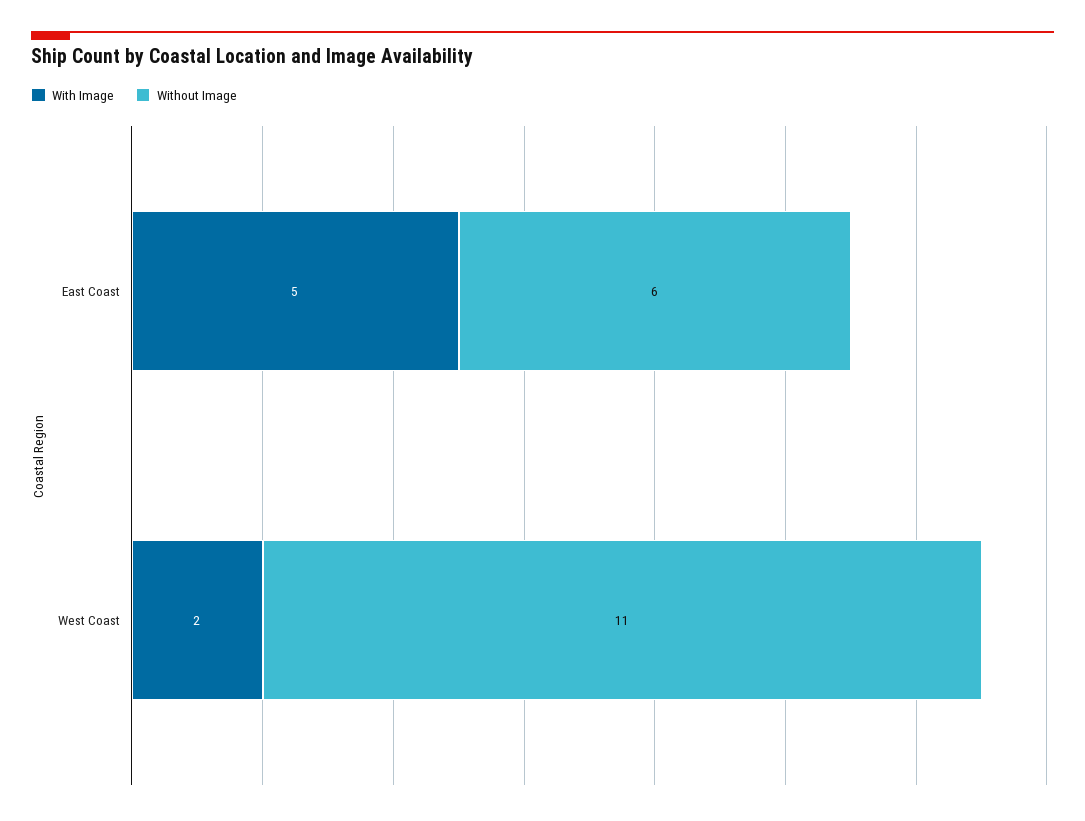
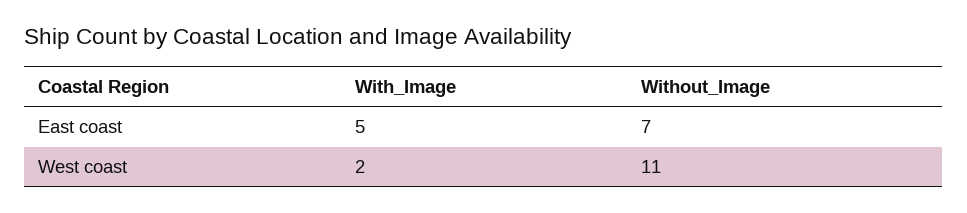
  {
    "With Image": {
      "East Coast": 5,
      "West Coast": 2
    },
    "Without Image": {
-     "East Coast": 6,
+     "East Coast": 7,
      "West Coast": 11
    }
  }

